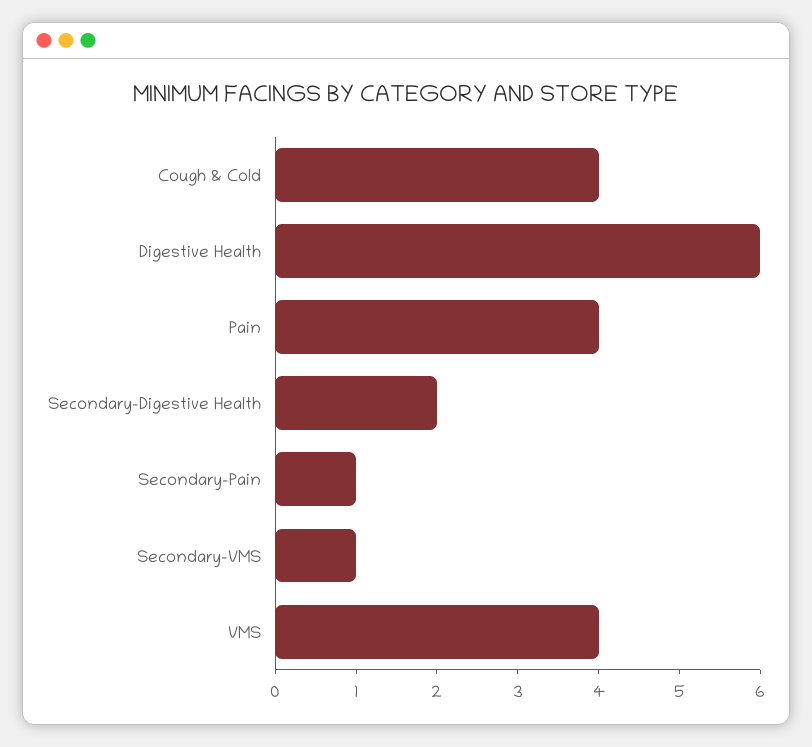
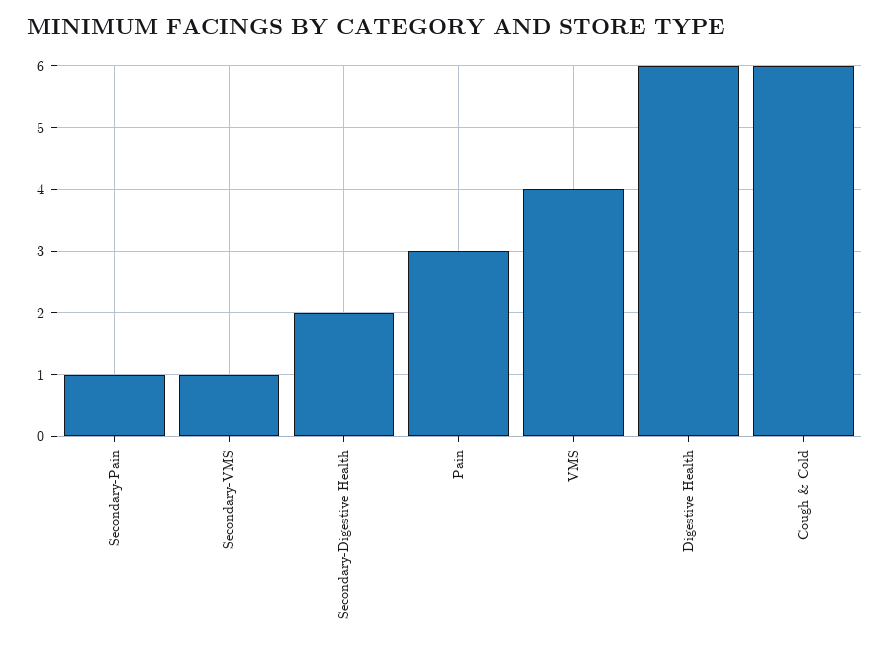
  {
-   "Cough & Cold": 4,
+   "Cough & Cold": 6,
    "Digestive Health": 6,
-   "Pain": 4,
+   "Pain": 3,
    "Secondary-Digestive Health": 2,
    "Secondary-Pain": 1,
    "Secondary-VMS": 1,
    "VMS": 4
  }

